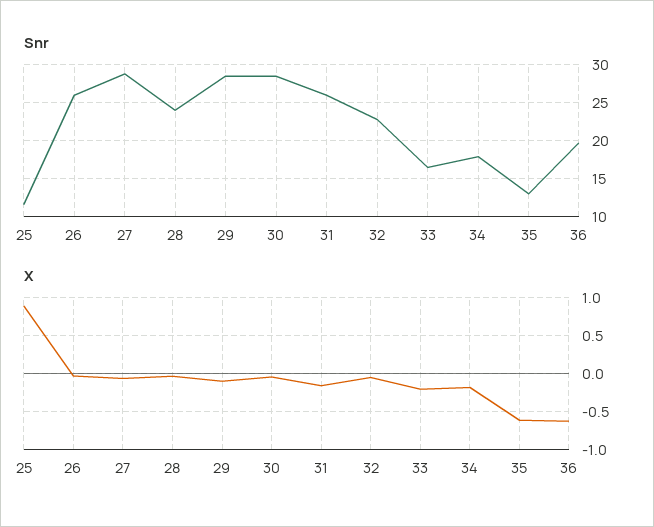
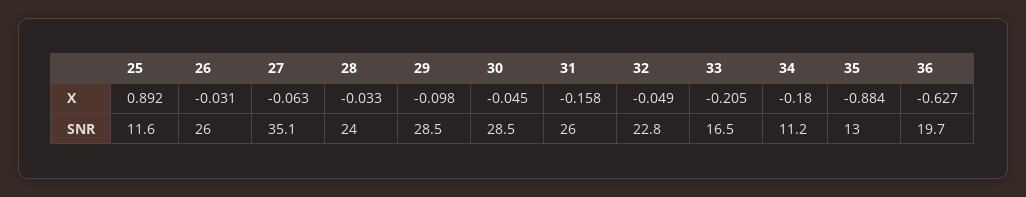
  {
    "Snr": {
      "25": 11.6,
      "26": 26,
-     "27": 29,
+     "27": 35.1,
      "28": 24,
      "29": 28.5,
      "30": 28.5,
      "31": 26,
      "32": 22.8,
      "33": 16.5,
-     "34": 18,
+     "34": 11.2,
      "35": 13,
      "36": 19.7
    },
    "X": {
      "25": 0.892,
      "26": -0.031,
      "27": -0.063,
      "28": -0.033,
      "29": -0.098,
      "30": -0.045,
      "31": -0.158,
      "32": -0.049,
      "33": -0.205,
      "34": -0.18,
-     "35": -0.6,
+     "35": -0.884,
      "36": -0.627
    }
  }

